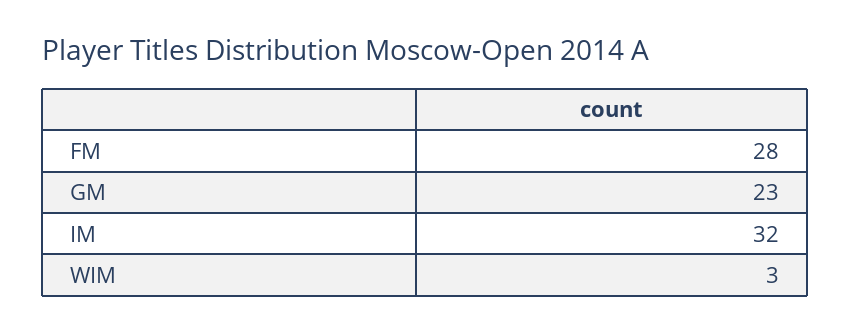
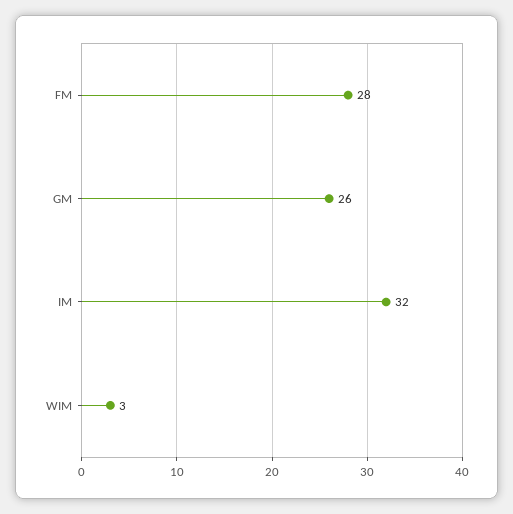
  {
    "FM": 28,
-   "GM": 23,
+   "GM": 26,
    "IM": 32,
    "WIM": 3
  }

